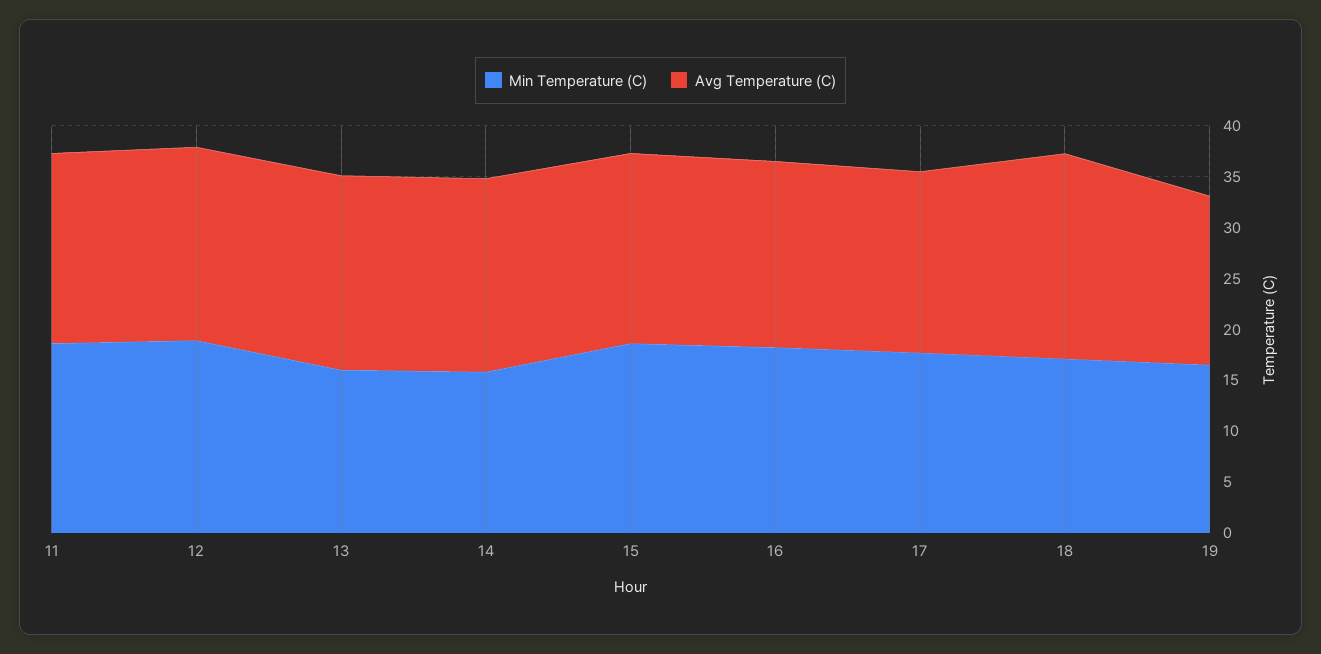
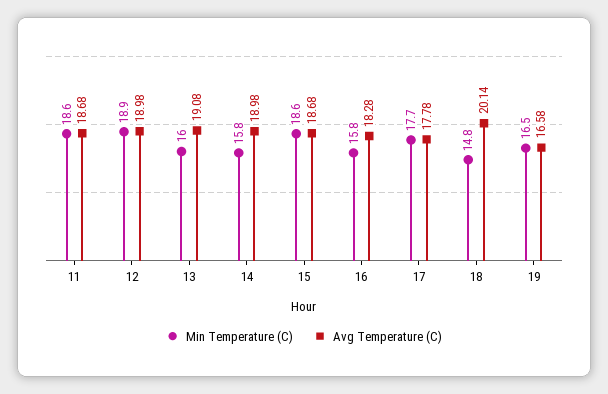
  {
    "Min Temperature (C)": {
      "11": 18.6,
      "12": 18.9,
      "13": 16,
      "14": 15.8,
      "15": 18.6,
-     "16": 18,
+     "16": 15.8,
      "17": 17.7,
-     "18": 17,
+     "18": 14.8,
      "19": 16.5
    },
    "Avg Temperature (C)": {
      "11": 18.68,
      "12": 18.98,
      "13": 19.08,
      "14": 18.98,
      "15": 18.68,
      "16": 18.28,
      "17": 17.78,
      "18": 20.14,
      "19": 16.58
    }
  }

